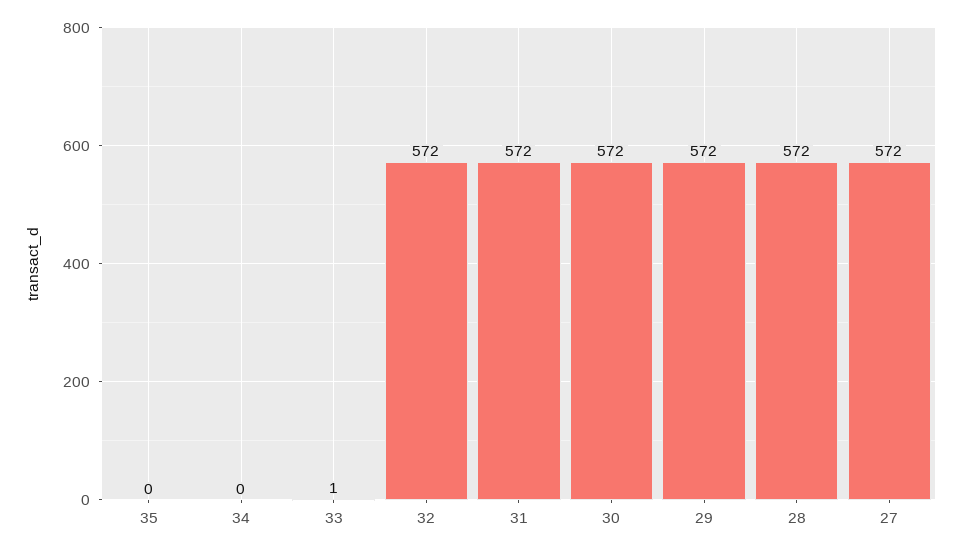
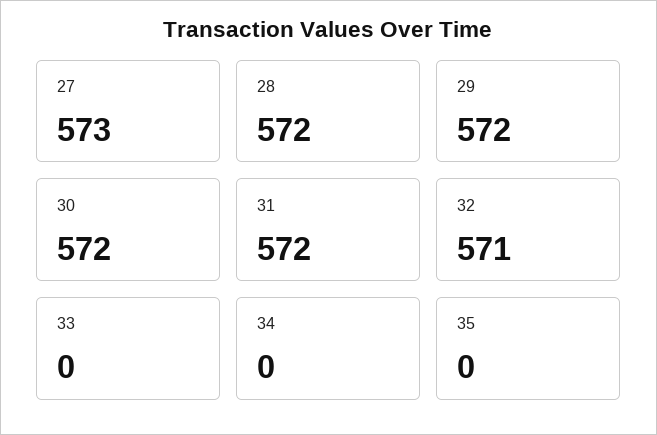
  {
    "35": 0,
    "34": 0,
-   "33": 1,
+   "33": 0,
-   "32": 572,
+   "32": 571,
    "31": 572,
    "30": 572,
    "29": 572,
    "28": 572,
-   "27": 572
+   "27": 573
  }

